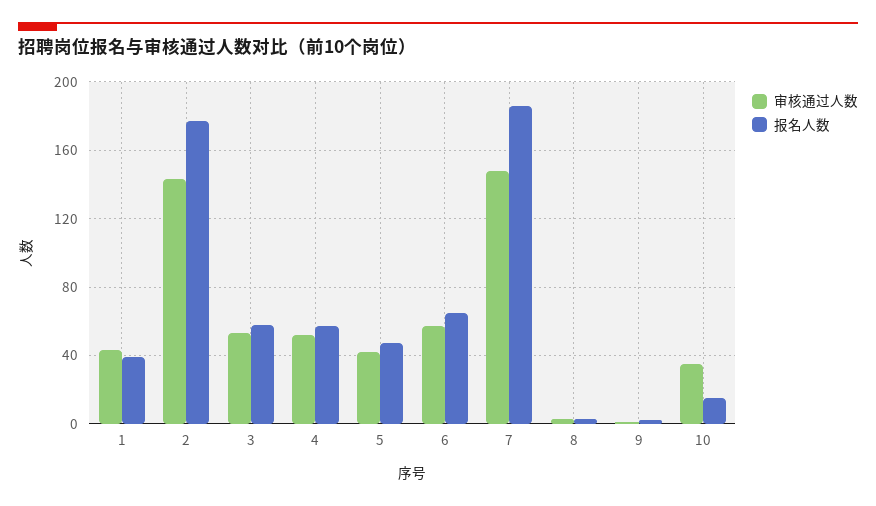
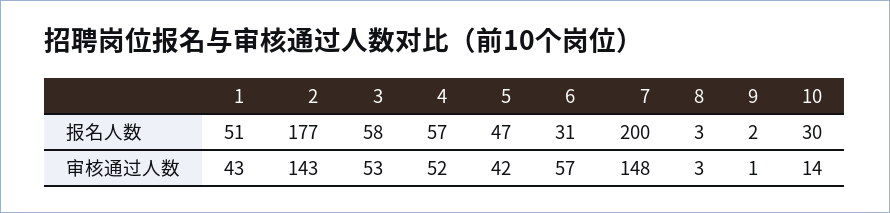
  {
    "审核通过人数": {
      "1": 43,
      "2": 143,
      "3": 53,
      "4": 52,
      "5": 42,
      "6": 57,
      "7": 148,
      "8": 3,
      "9": 1,
-     "10": 35
+     "10": 14
    },
    "报名人数": {
-     "1": 40,
+     "1": 51,
      "2": 177,
      "3": 58,
      "4": 57,
      "5": 47,
-     "6": 65,
+     "6": 31,
-     "7": 185,
+     "7": 200,
      "8": 3,
      "9": 2,
-     "10": 15
+     "10": 30
    }
  }

